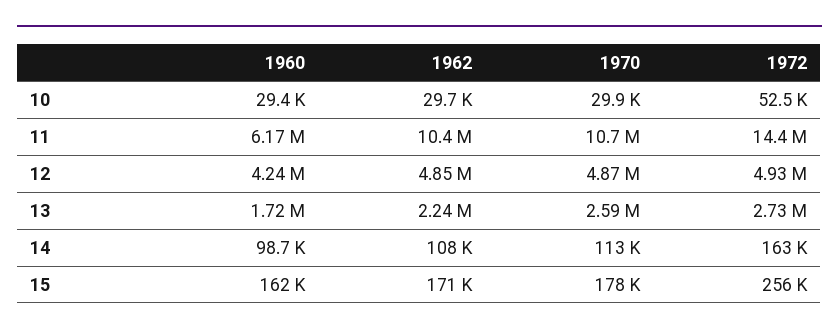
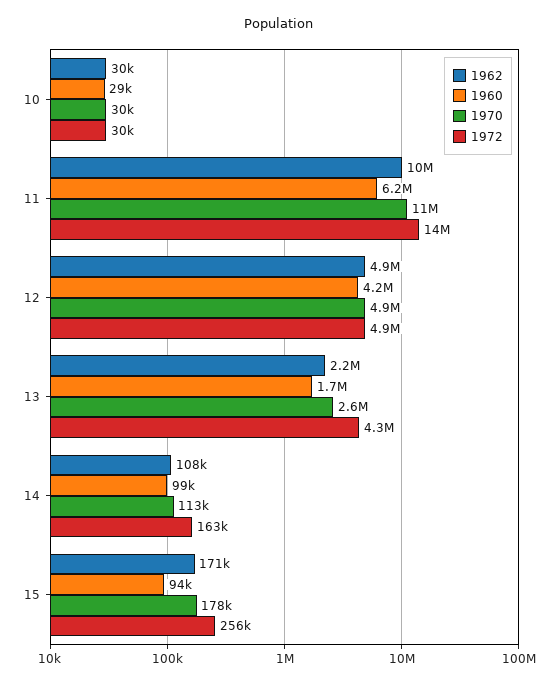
  {
    "1960": {
      "10": 29400,
      "11": 6170000,
      "12": 4240000,
      "13": 1720000,
      "14": 98700,
-     "15": 162000
+     "15": 94000
    },
    "1962": {
      "10": 29700,
      "11": 10400000,
      "12": 4850000,
      "13": 2240000,
      "14": 108000,
      "15": 171000
    },
    "1970": {
      "10": 29900,
      "11": 10700000,
      "12": 4870000,
      "13": 2590000,
      "14": 113000,
      "15": 178000
    },
    "1972": {
-     "10": 52500,
+     "10": 30000,
      "11": 14400000,
      "12": 4930000,
-     "13": 2730000,
+     "13": 4300000,
      "14": 163000,
      "15": 256000
    }
  }

